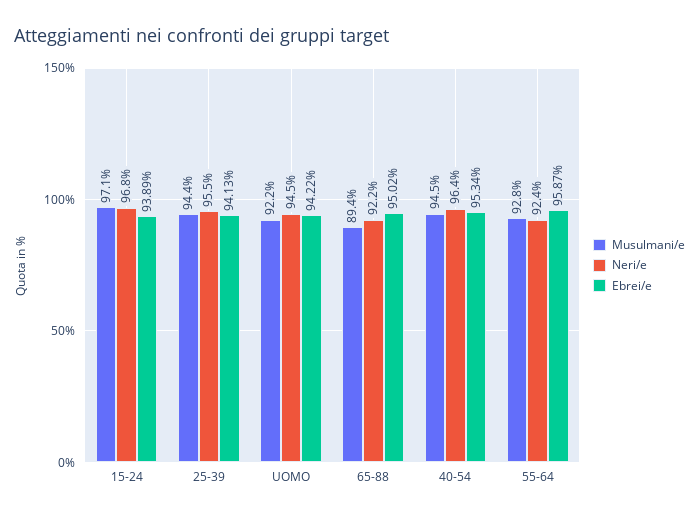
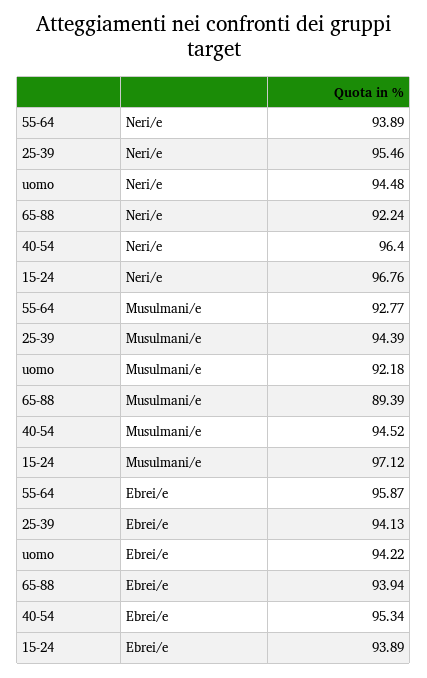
  {
    "Musulmani/e": {
      "15-24": 97.12,
      "25-39": 94.39,
      "UOMO": 92.18,
      "65-88": 89.39,
      "40-54": 94.52,
      "55-64": 92.77
    },
    "Neri/e": {
      "15-24": 96.76,
      "25-39": 95.46,
      "UOMO": 94.48,
      "65-88": 92.24,
      "40-54": 96.4,
-     "55-64": 92.4
+     "55-64": 93.89
    },
    "Ebrei/e": {
      "15-24": 93.89,
      "25-39": 94.13,
      "UOMO": 94.22,
-     "65-88": 95.02,
+     "65-88": 93.94,
      "40-54": 95.34,
      "55-64": 95.87
    }
  }

